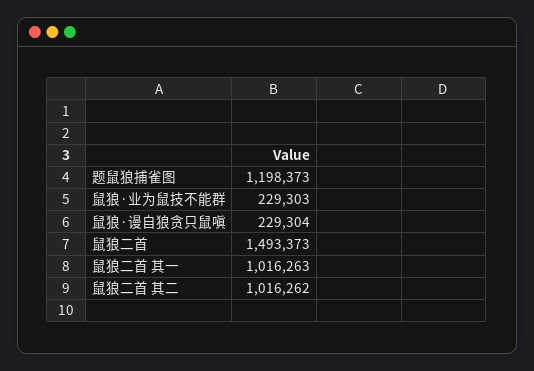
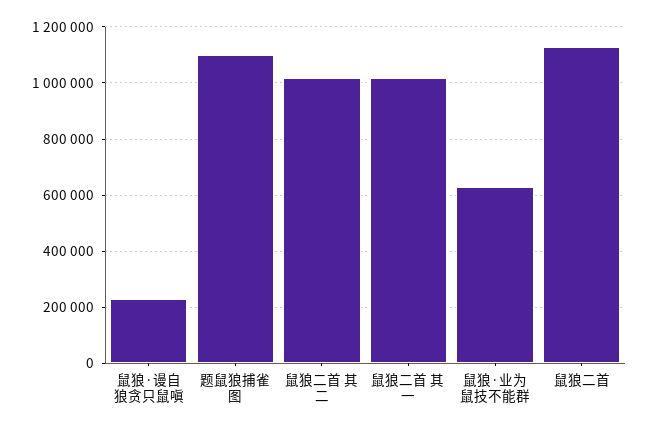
  {
-   "题鼠狼捕雀图": 1198373,
+   "题鼠狼捕雀图": 1100000,
-   "鼠狼·业为鼠技不能群": 229303,
+   "鼠狼·业为鼠技不能群": 625000,
    "鼠狼·谩自狼贪只鼠嗔": 229304,
-   "鼠狼二首": 1493373,
+   "鼠狼二首": 1125000,
    "鼠狼二首 其一": 1016263,
    "鼠狼二首 其二": 1016262
  }

